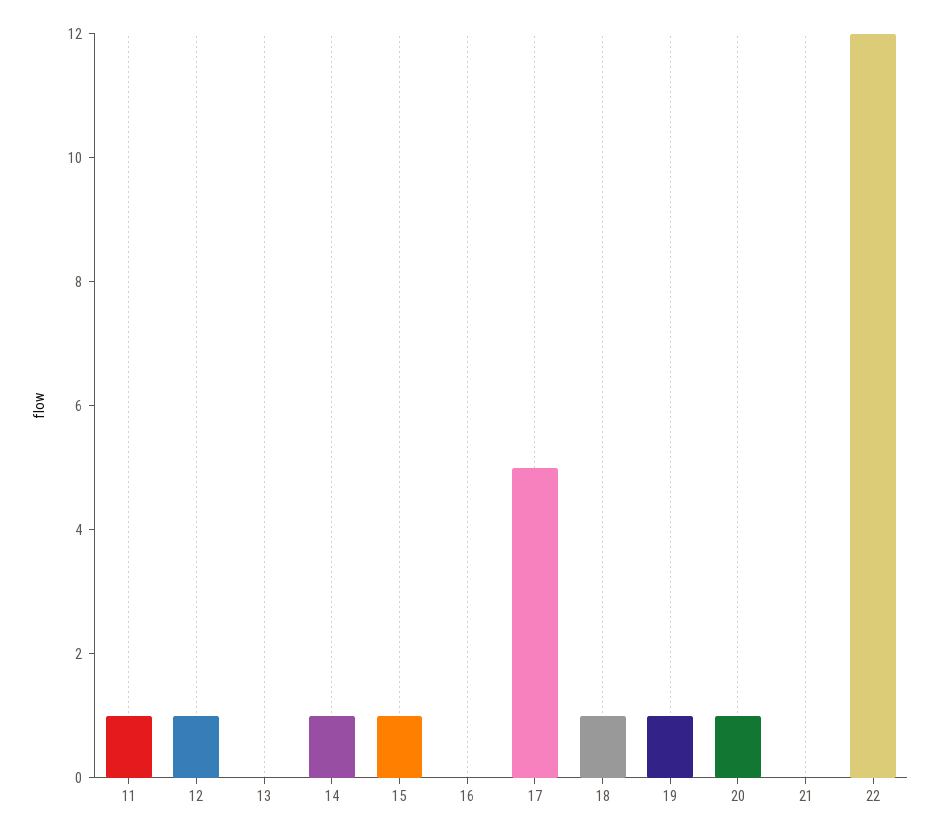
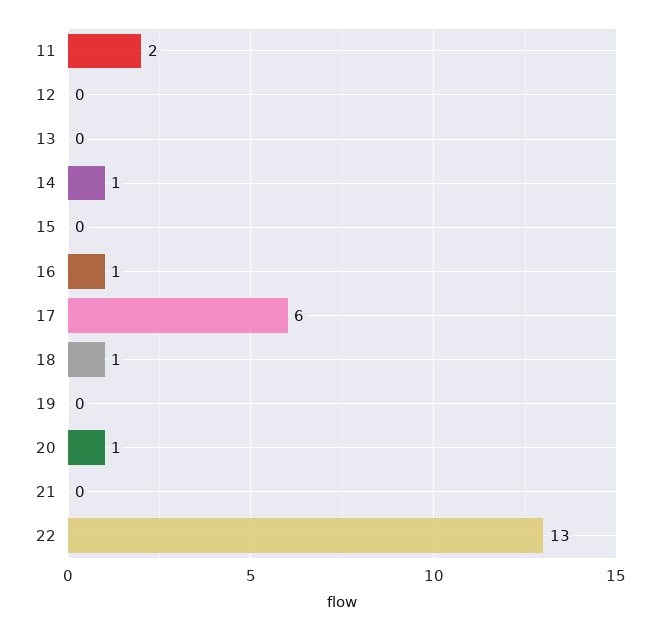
  {
-   "11": 1,
+   "11": 2,
-   "12": 1,
+   "12": 0,
    "13": 0,
    "14": 1,
-   "15": 1,
+   "15": 0,
-   "16": 0,
+   "16": 1,
-   "17": 5,
+   "17": 6,
    "18": 1,
-   "19": 1,
+   "19": 0,
    "20": 1,
    "21": 0,
-   "22": 12
+   "22": 13
  }

